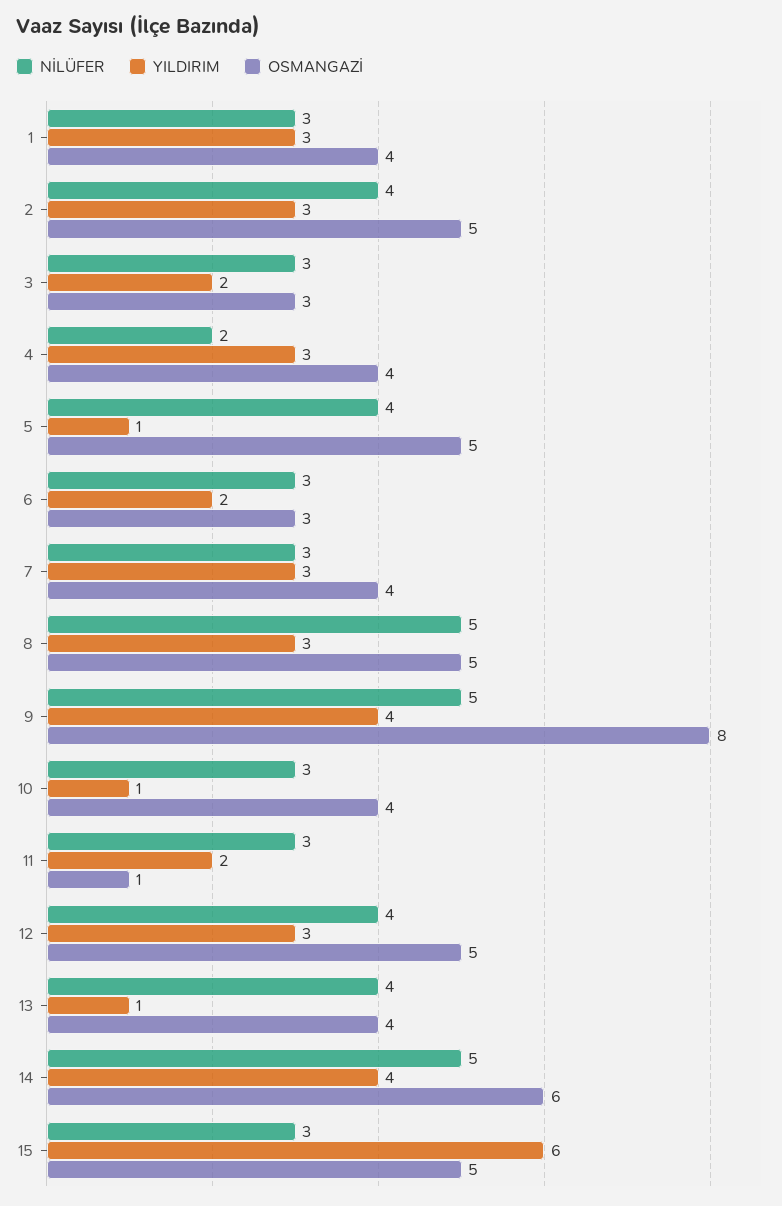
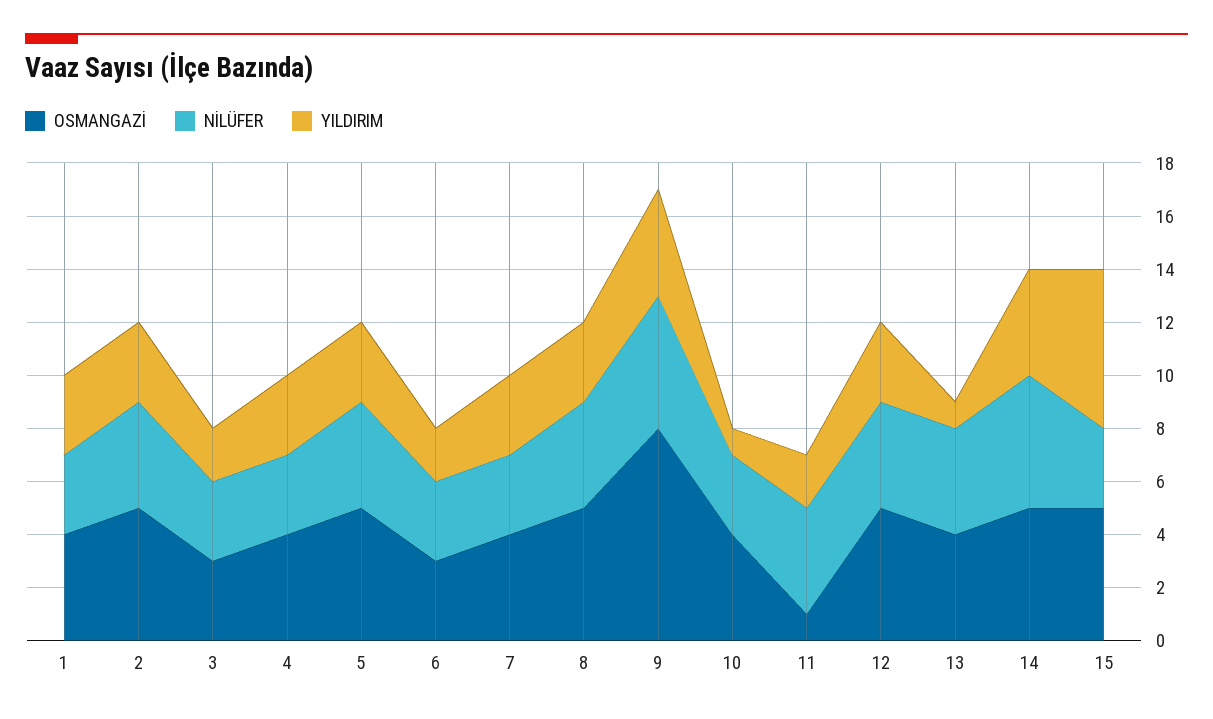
  {
    "NİLÜFER": {
      "1": 3,
      "2": 4,
      "3": 3,
-     "4": 2,
+     "4": 3,
      "5": 4,
      "6": 3,
      "7": 3,
-     "8": 5,
+     "8": 4,
      "9": 5,
      "10": 3,
-     "11": 3,
+     "11": 4,
      "12": 4,
      "13": 4,
      "14": 5,
      "15": 3
    },
    "YILDIRIM": {
      "1": 3,
      "2": 3,
      "3": 2,
      "4": 3,
-     "5": 1,
+     "5": 3,
      "6": 2,
      "7": 3,
      "8": 3,
      "9": 4,
      "10": 1,
      "11": 2,
      "12": 3,
      "13": 1,
      "14": 4,
      "15": 6
    },
    "OSMANGAZİ": {
      "1": 4,
      "2": 5,
      "3": 3,
      "4": 4,
      "5": 5,
      "6": 3,
      "7": 4,
      "8": 5,
      "9": 8,
      "10": 4,
      "11": 1,
      "12": 5,
      "13": 4,
-     "14": 6,
+     "14": 5,
      "15": 5
    }
  }

